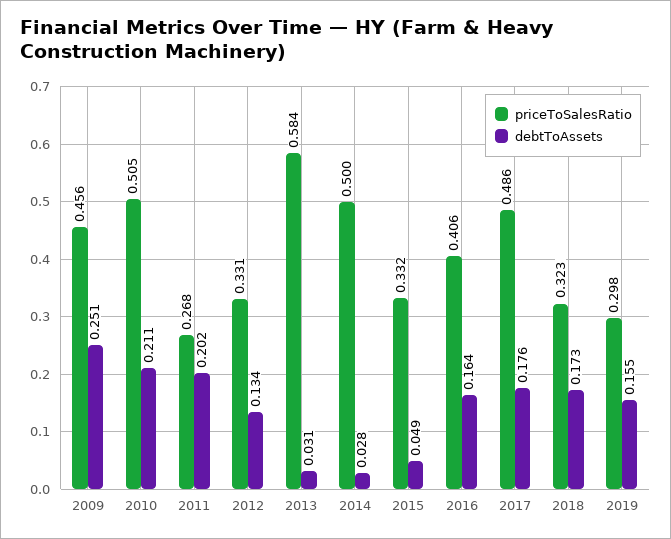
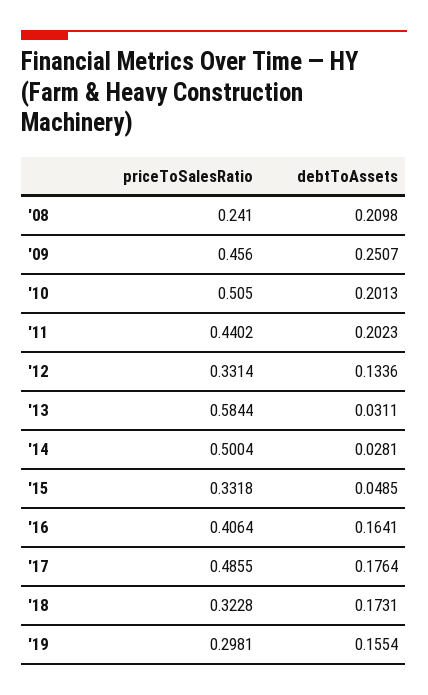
  {
    "priceToSalesRatio": {
      "2009": 0.456,
      "2010": 0.505,
-     "2011": 0.268,
+     "2011": 0.4402,
      "2012": 0.3314,
      "2013": 0.5844,
      "2014": 0.5004,
      "2015": 0.3318,
      "2016": 0.4064,
      "2017": 0.4855,
      "2018": 0.3228,
-     "2019": 0.2981
+     "2019": 0.2981,
+     "'08": 0.241
    },
    "debtToAssets": {
      "2009": 0.2507,
-     "2010": 0.211,
+     "2010": 0.2013,
      "2011": 0.2023,
      "2012": 0.1336,
      "2013": 0.0311,
      "2014": 0.0281,
      "2015": 0.0485,
      "2016": 0.1641,
      "2017": 0.1764,
      "2018": 0.1731,
-     "2019": 0.1554
+     "2019": 0.1554,
+     "'08": 0.2098
    }
  }

